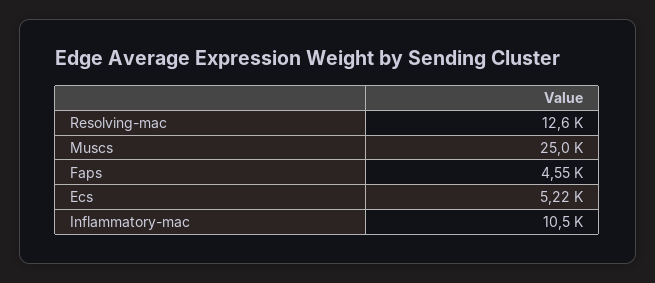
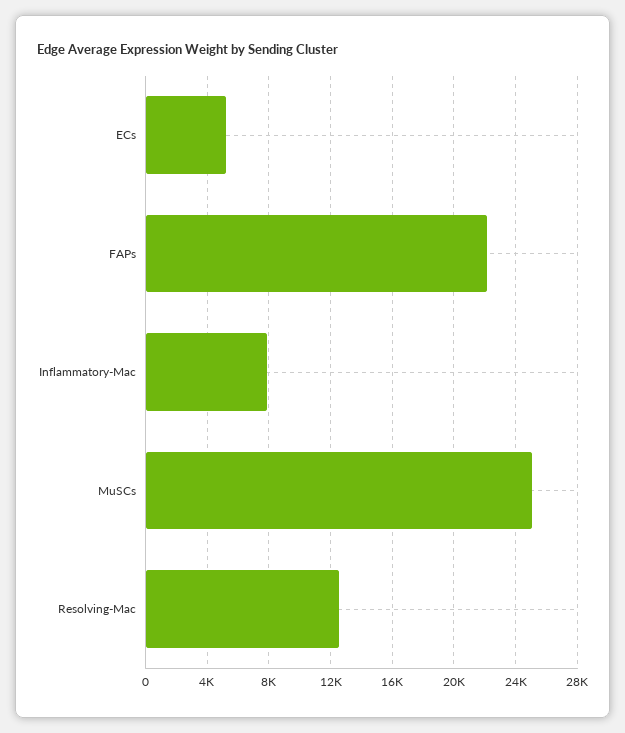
  {
    "Resolving-mac": 12600,
    "Muscs": 25000,
-   "Faps": 4550,
+   "Faps": 22000,
    "Ecs": 5220,
-   "Inflammatory-mac": 10500
+   "Inflammatory-mac": 8000
  }

